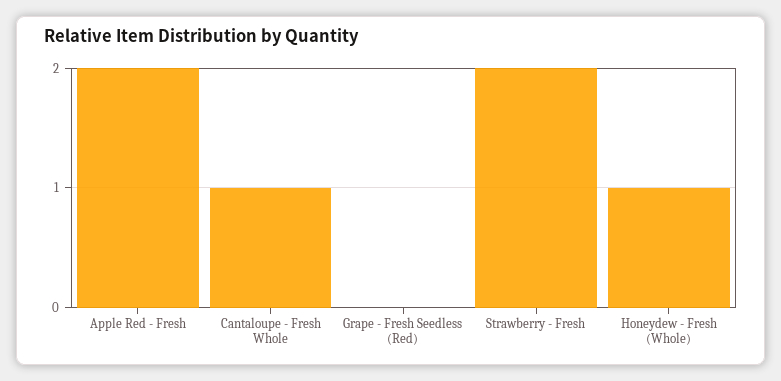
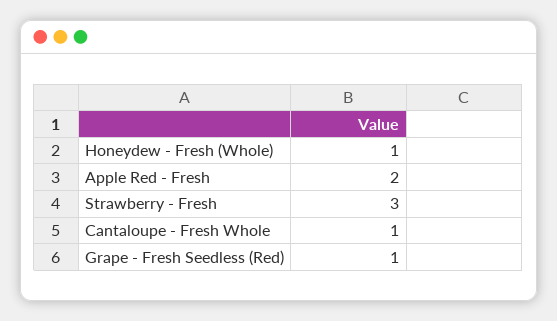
  {
    "Apple Red - Fresh": 2,
    "Cantaloupe - Fresh Whole": 1,
-   "Grape - Fresh Seedless (Red)": 0,
+   "Grape - Fresh Seedless (Red)": 1,
-   "Strawberry - Fresh": 2,
+   "Strawberry - Fresh": 3,
    "Honeydew - Fresh (Whole)": 1
  }

